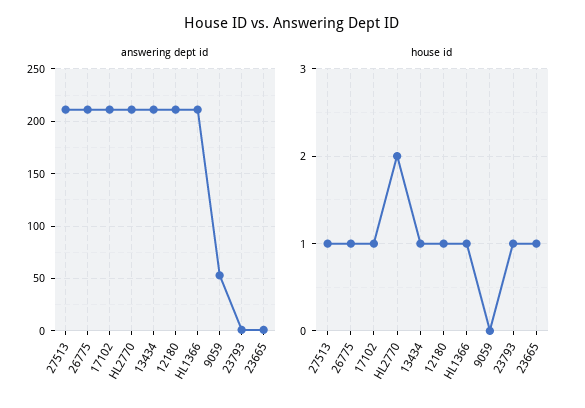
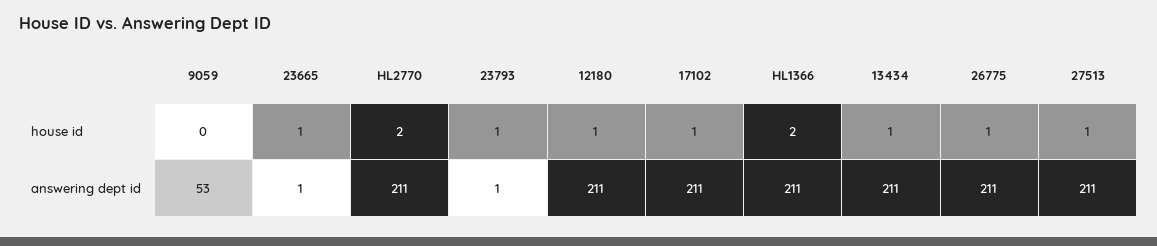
  {
    "answering dept id": {
      "27513": 211,
      "26775": 211,
      "17102": 211,
      "HL2770": 211,
      "13434": 211,
      "12180": 211,
      "HL1366": 211,
      "9059": 53,
      "23793": 1,
      "23665": 1
    },
    "house id": {
      "27513": 1,
      "26775": 1,
      "17102": 1,
      "HL2770": 2,
      "13434": 1,
      "12180": 1,
-     "HL1366": 1,
+     "HL1366": 2,
      "9059": 0,
      "23793": 1,
      "23665": 1
    }
  }

